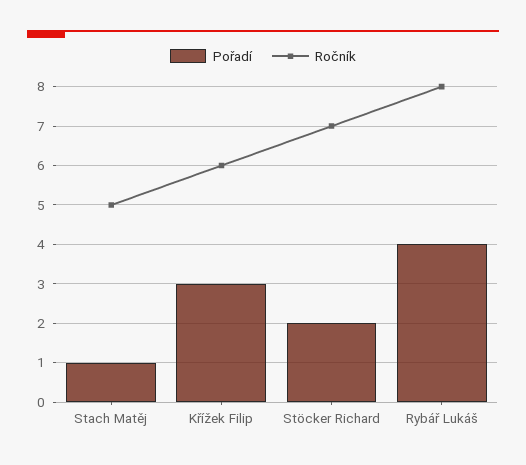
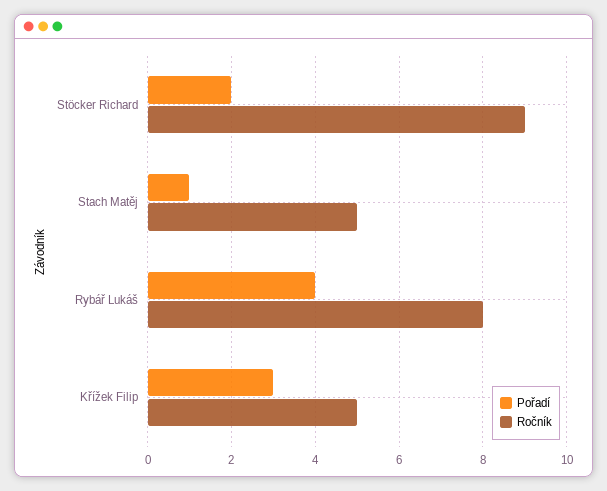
  {
    "Pořadí": {
      "Stach Matěj": 1,
      "Křížek Filip": 3,
      "Stöcker Richard": 2,
      "Rybář Lukáš": 4
    },
    "Ročník": {
      "Stach Matěj": 5,
-     "Křížek Filip": 6,
+     "Křížek Filip": 5,
-     "Stöcker Richard": 7,
+     "Stöcker Richard": 9,
      "Rybář Lukáš": 8
    }
  }

